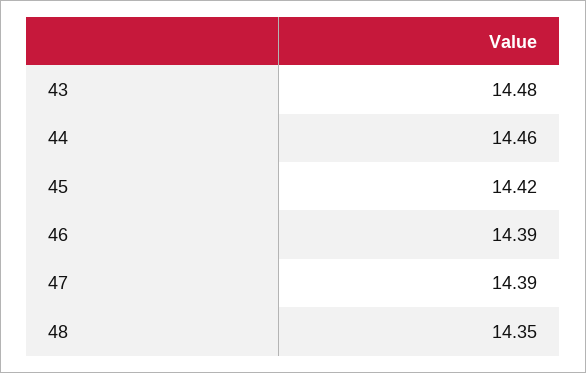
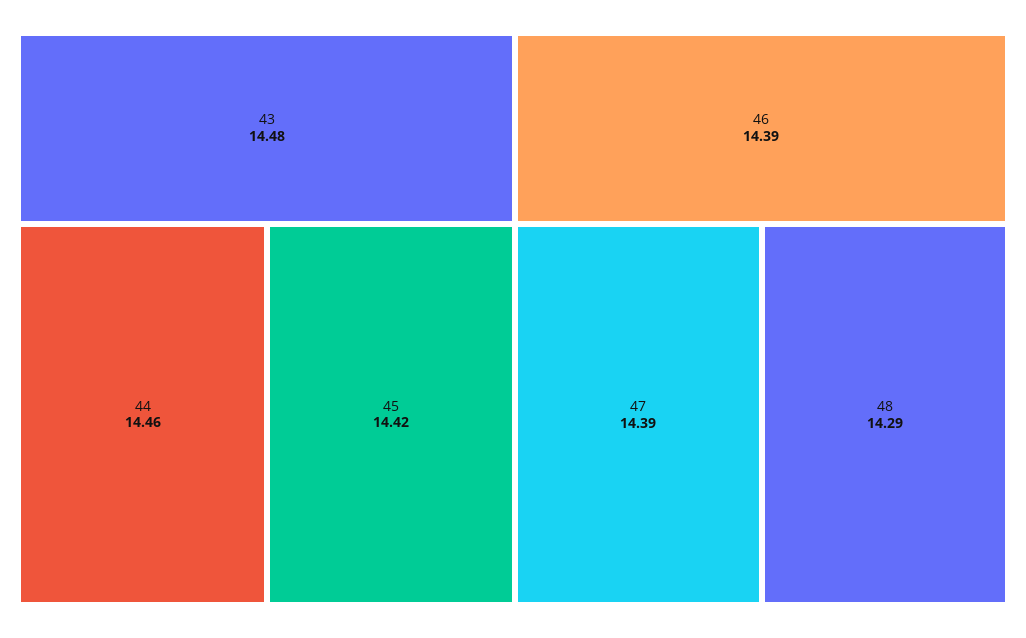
  {
    "43": 14.48,
    "44": 14.46,
    "45": 14.42,
    "46": 14.39,
    "47": 14.39,
-   "48": 14.35
+   "48": 14.29
  }

